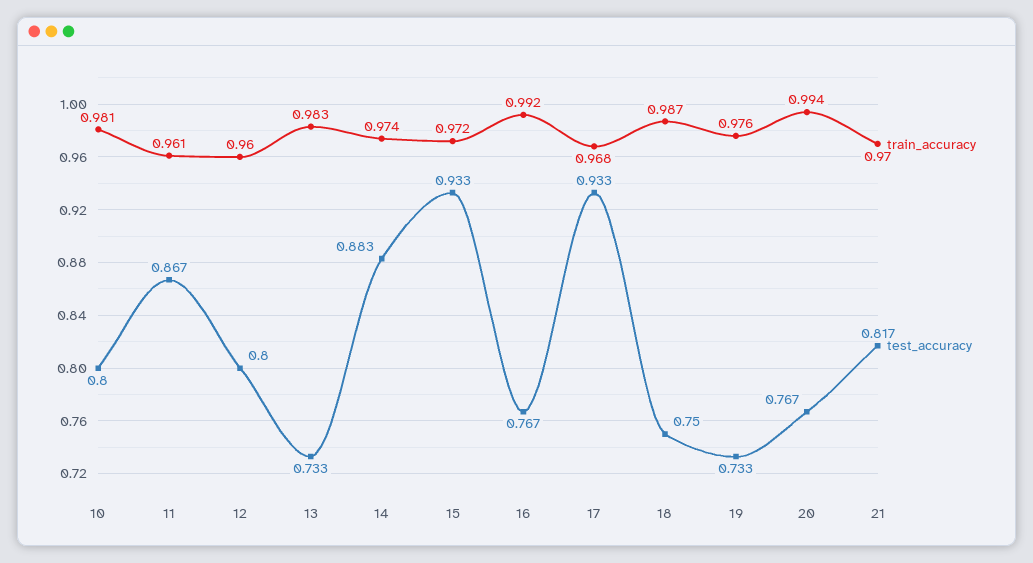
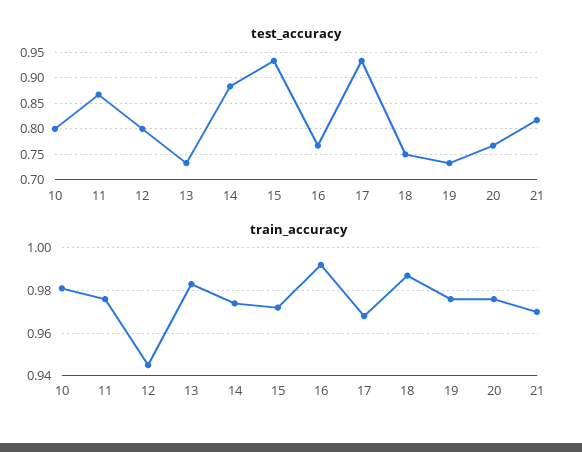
  {
    "train_accuracy": {
      "10": 0.981,
-     "11": 0.961,
+     "11": 0.975,
-     "12": 0.96,
+     "12": 0.945,
      "13": 0.983,
      "14": 0.974,
      "15": 0.972,
      "16": 0.992,
      "17": 0.968,
      "18": 0.987,
      "19": 0.976,
-     "20": 0.994,
+     "20": 0.975,
      "21": 0.97
    },
    "test_accuracy": {
      "10": 0.8,
      "11": 0.867,
      "12": 0.8,
      "13": 0.733,
      "14": 0.883,
      "15": 0.933,
      "16": 0.767,
      "17": 0.933,
      "18": 0.75,
      "19": 0.733,
      "20": 0.767,
      "21": 0.817
    }
  }

